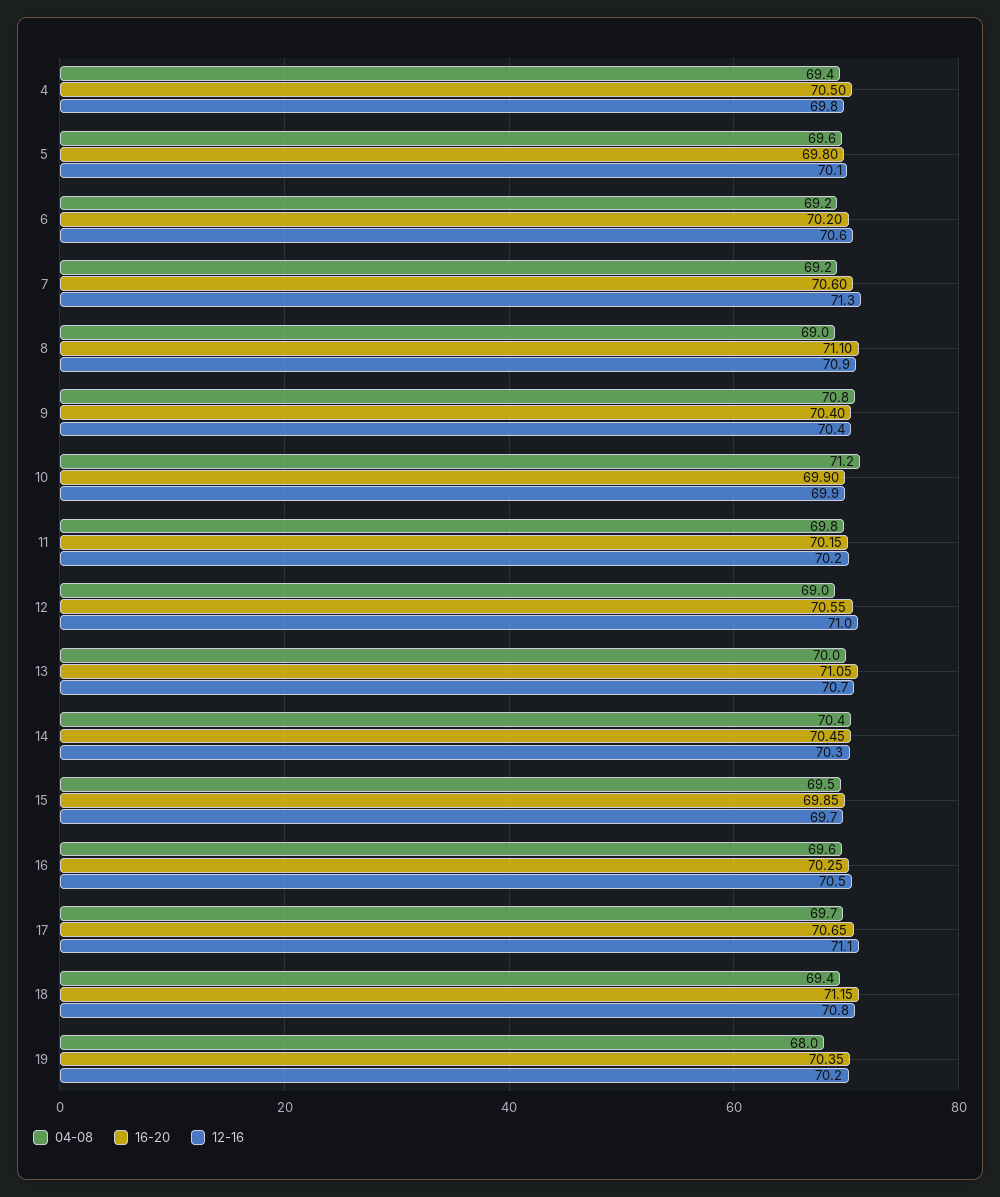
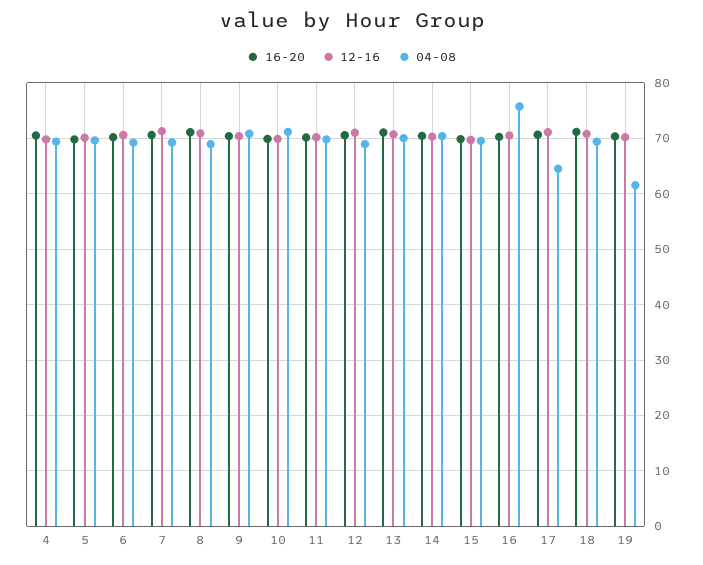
  {
    "04-08": {
      "4": 69.4,
      "5": 69.6,
      "6": 69.2,
      "7": 69.2,
      "8": 69,
      "9": 70.8,
      "10": 71.2,
      "11": 69.8,
      "12": 69,
      "13": 70,
      "14": 70.4,
      "15": 69.5,
-     "16": 69.6,
+     "16": 76,
-     "17": 69.7,
+     "17": 64,
      "18": 69.4,
-     "19": 68
+     "19": 62
    },
    "16-20": {
      "4": 70.5,
      "5": 69.8,
      "6": 70.2,
      "7": 70.6,
      "8": 71.1,
      "9": 70.4,
      "10": 69.9,
      "11": 70.15,
      "12": 70.55,
      "13": 71.05,
      "14": 70.45,
      "15": 69.85,
      "16": 70.25,
      "17": 70.65,
      "18": 71.15,
      "19": 70.35
    },
    "12-16": {
      "4": 69.8,
      "5": 70.1,
      "6": 70.6,
      "7": 71.3,
      "8": 70.9,
      "9": 70.4,
      "10": 69.9,
      "11": 70.2,
      "12": 71,
      "13": 70.7,
      "14": 70.3,
      "15": 69.7,
      "16": 70.5,
      "17": 71.1,
      "18": 70.8,
      "19": 70.2
    }
  }

